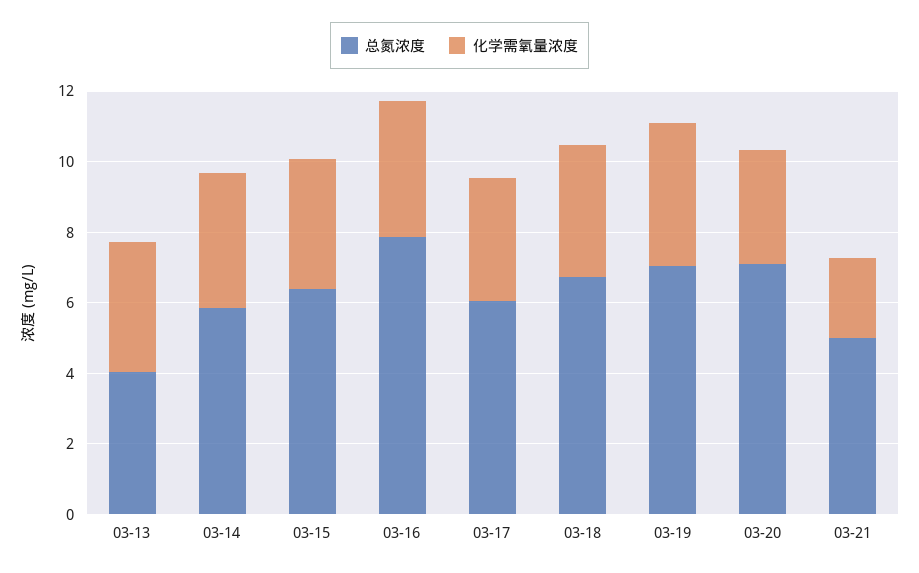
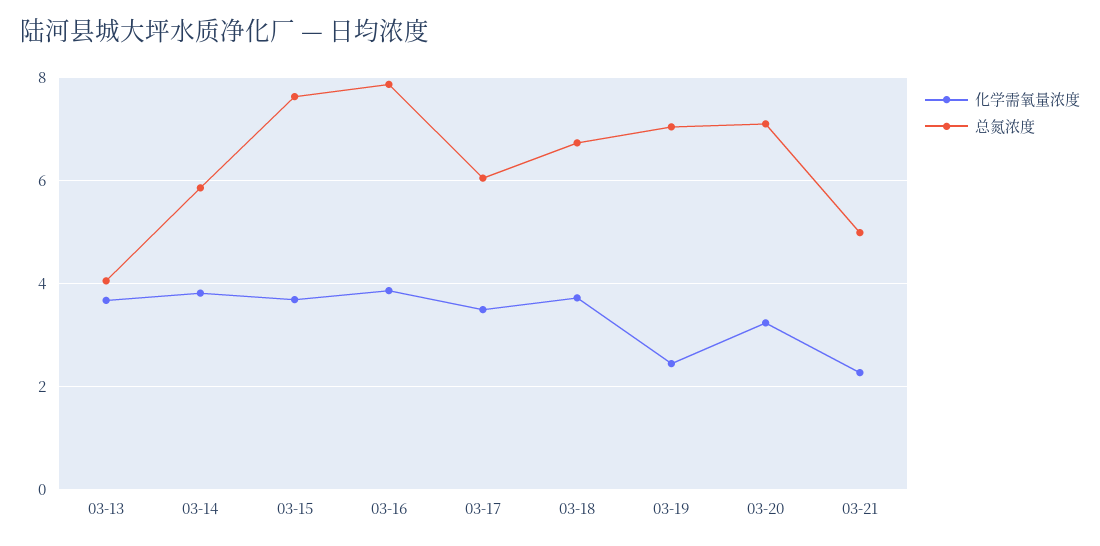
  {
    "总氮浓度": {
      "03-13": 4,
      "03-14": 5.8,
-     "03-15": 6.5,
+     "03-15": 7.6,
      "03-16": 7.8,
      "03-17": 6,
      "03-18": 6.8,
      "03-19": 7,
      "03-20": 7,
      "03-21": 5
    },
    "化学需氧量浓度": {
      "03-13": 3.6,
      "03-14": 3.8,
      "03-15": 3.6,
      "03-16": 3.8,
      "03-17": 3.4,
      "03-18": 3.8,
-     "03-19": 4,
+     "03-19": 2.4,
      "03-20": 3.2,
      "03-21": 2.2
    }
  }

